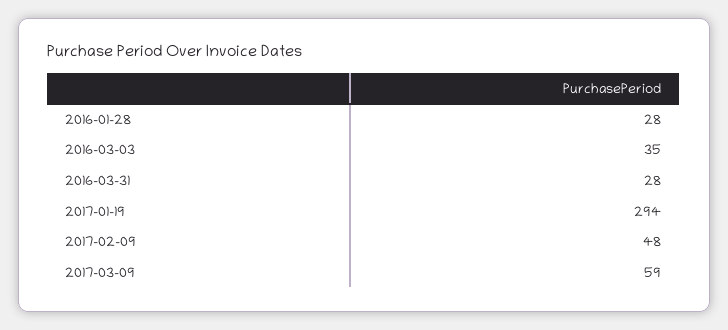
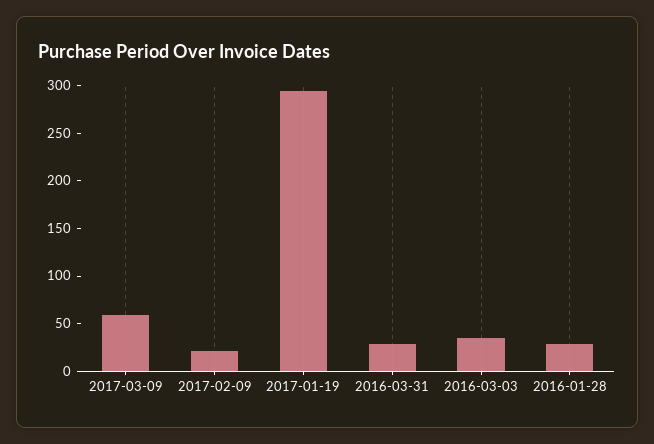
  {
    "2016-01-28": 28,
    "2016-03-03": 35,
    "2016-03-31": 28,
    "2017-01-19": 294,
-   "2017-02-09": 48,
+   "2017-02-09": 20,
    "2017-03-09": 59
  }

